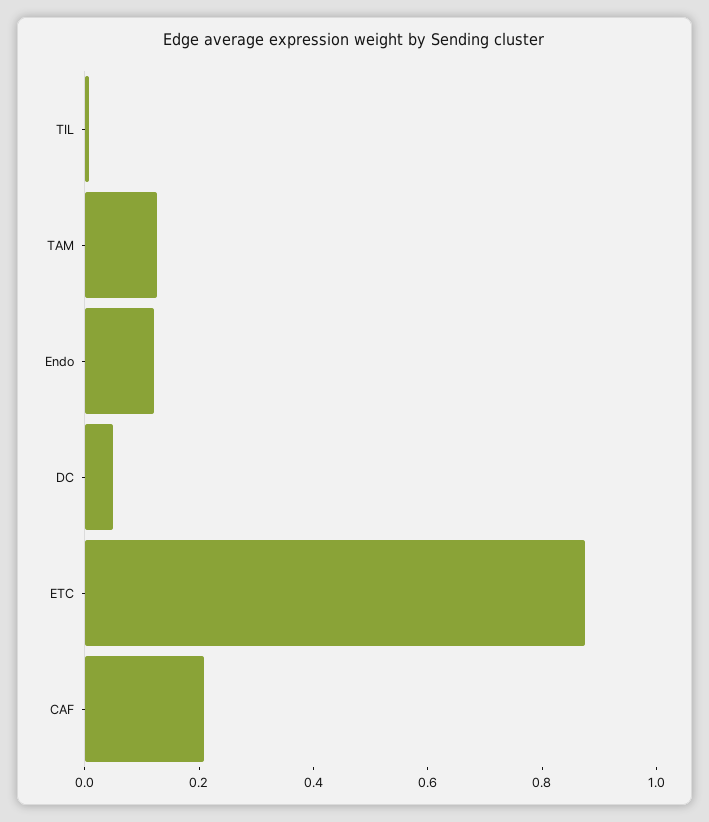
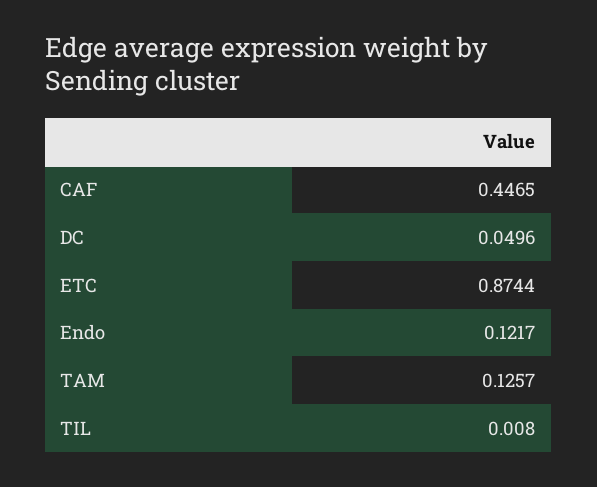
  {
    "TIL": 0.008,
    "TAM": 0.1257,
    "Endo": 0.1217,
    "DC": 0.0496,
    "ETC": 0.8744,
-   "CAF": 0.2
+   "CAF": 0.4465
  }

